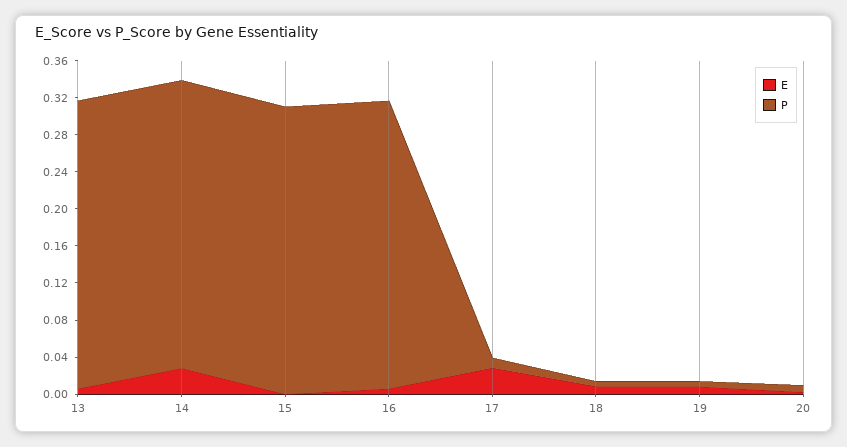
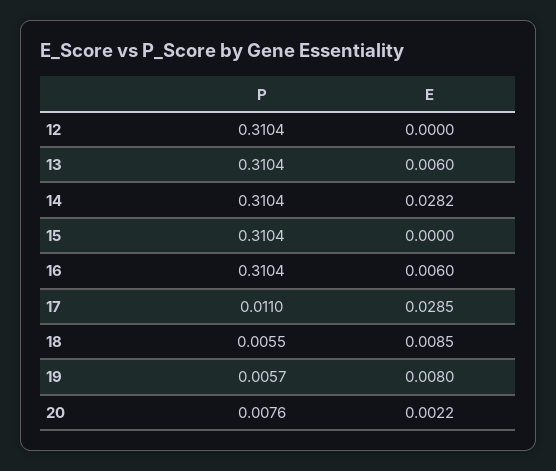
  {
    "E": {
      "13": 0.006,
      "14": 0.0282,
      "15": 0,
      "16": 0.006,
      "17": 0.0285,
      "18": 0.0085,
      "19": 0.008,
-     "20": 0.0022
+     "20": 0.0022,
+     "12": 0
    },
    "P": {
      "13": 0.3104,
      "14": 0.3104,
      "15": 0.3104,
      "16": 0.3104,
      "17": 0.011,
      "18": 0.0055,
      "19": 0.0057,
-     "20": 0.0076
+     "20": 0.0076,
+     "12": 0.3104
    }
  }

